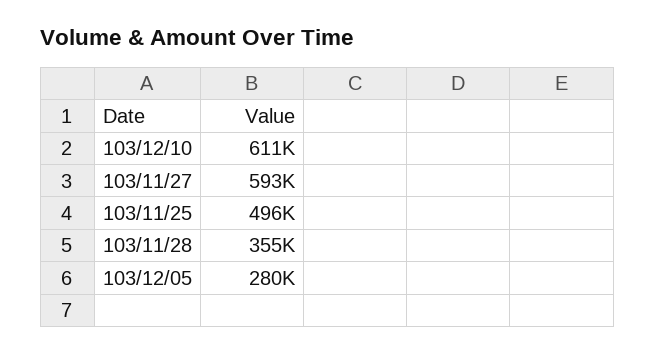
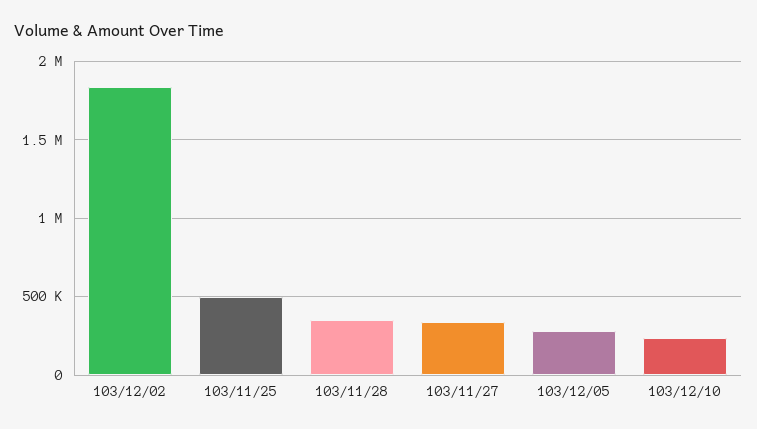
  {
-   "103/12/10": 611000,
+   "103/12/10": 250000,
-   "103/11/27": 593000,
+   "103/11/27": 350000,
    "103/11/25": 496000,
    "103/11/28": 355000,
-   "103/12/05": 280000
+   "103/12/05": 280000,
+   "103/12/02": 1850000
  }

